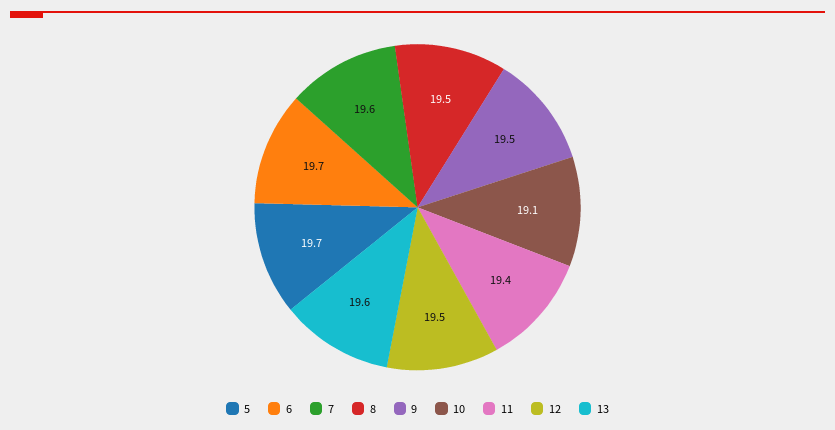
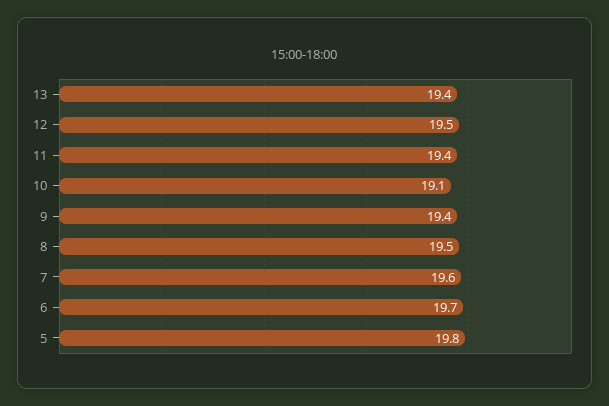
  {
-   "5": 19.7,
+   "5": 19.8,
    "6": 19.7,
    "7": 19.6,
    "8": 19.5,
-   "9": 19.5,
+   "9": 19.4,
    "10": 19.1,
    "11": 19.4,
    "12": 19.5,
-   "13": 19.6
+   "13": 19.4
  }

